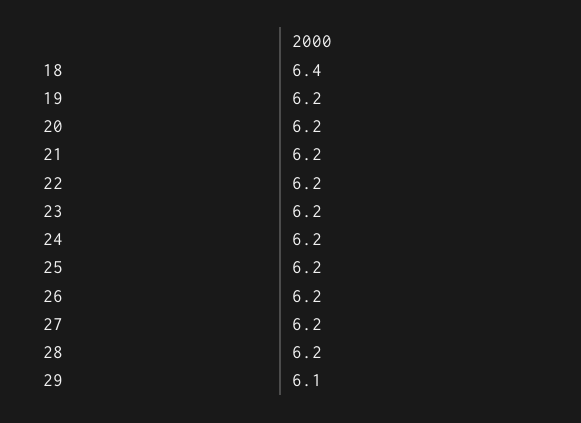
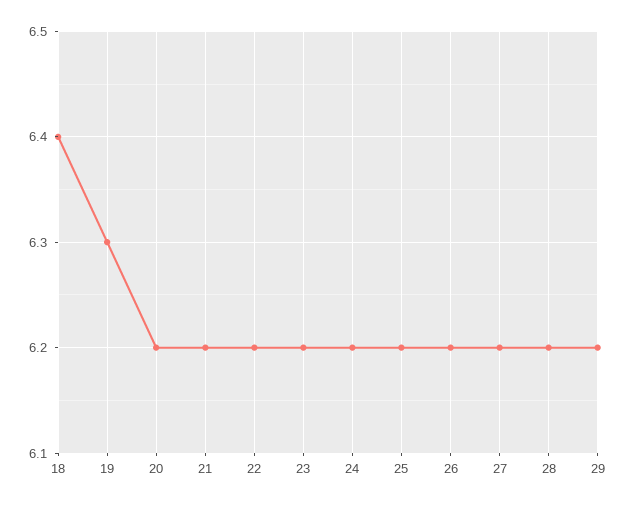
  {
    "18": 6.4,
-   "19": 6.2,
+   "19": 6.3,
    "20": 6.2,
    "21": 6.2,
    "22": 6.2,
    "23": 6.2,
    "24": 6.2,
    "25": 6.2,
    "26": 6.2,
    "27": 6.2,
    "28": 6.2,
-   "29": 6.1
+   "29": 6.2
  }

